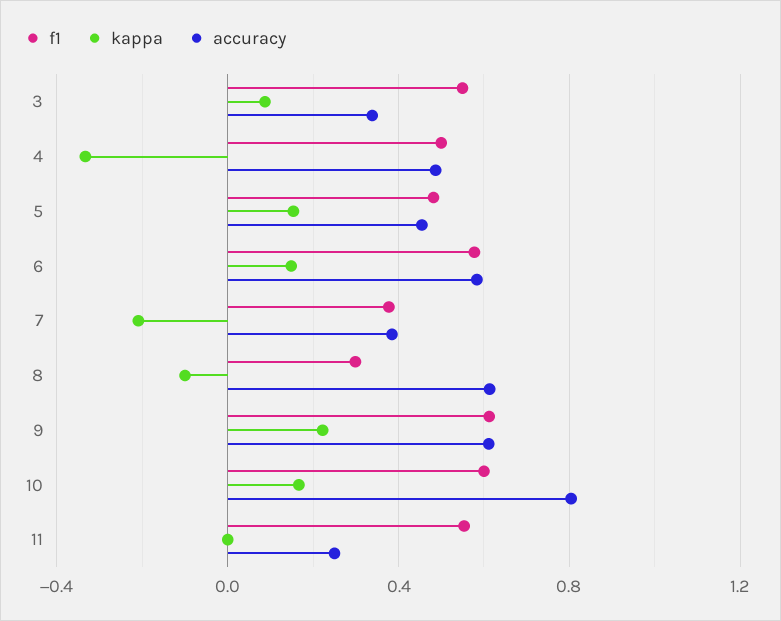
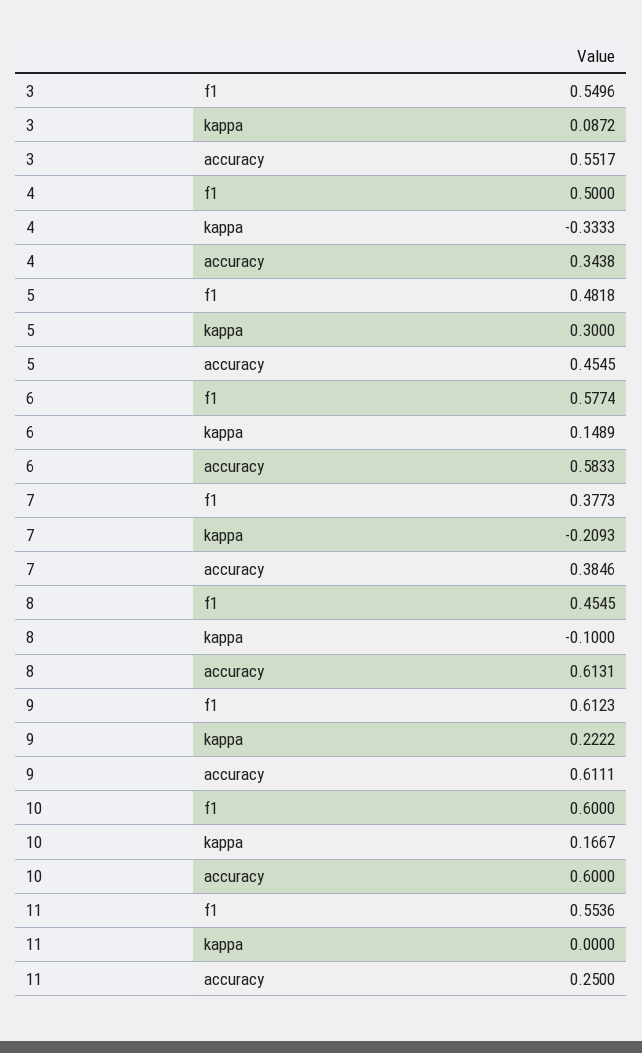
  {
    "f1": {
      "3": 0.5496,
      "4": 0.5,
      "5": 0.4818,
      "6": 0.5774,
      "7": 0.3773,
-     "8": 0.3,
+     "8": 0.4545,
      "9": 0.6123,
      "10": 0.6,
      "11": 0.5536
    },
    "kappa": {
      "3": 0.0872,
      "4": -0.3333,
-     "5": 0.15,
+     "5": 0.3,
      "6": 0.1489,
      "7": -0.2093,
      "8": -0.1,
      "9": 0.2222,
      "10": 0.1667,
      "11": 0
    },
    "accuracy": {
-     "3": 0.35,
+     "3": 0.5517,
-     "4": 0.5,
+     "4": 0.3438,
      "5": 0.4545,
      "6": 0.5833,
      "7": 0.3846,
      "8": 0.6131,
      "9": 0.6111,
-     "10": 0.8,
+     "10": 0.6,
      "11": 0.25
    }
  }

